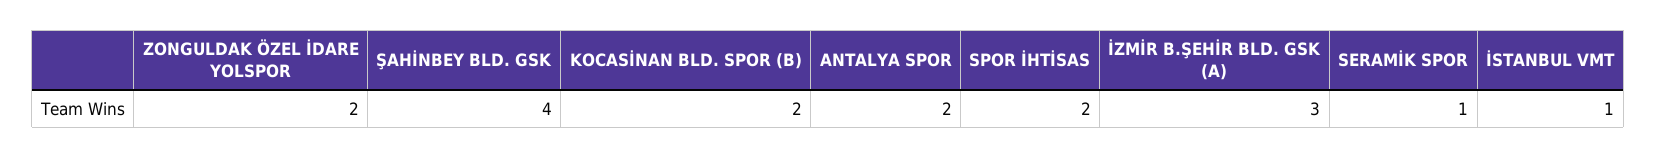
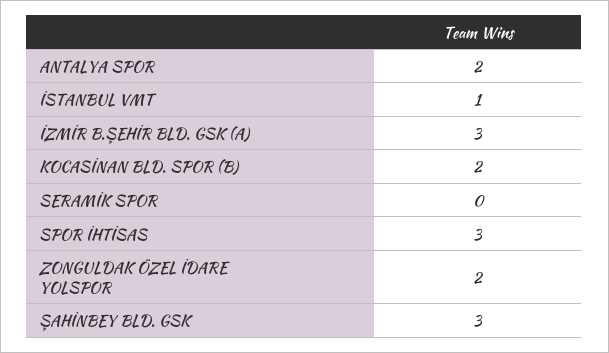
  {
    "ZONGULDAK ÖZEL İDARE YOLSPOR": 2,
-   "ŞAHİNBEY BLD. GSK": 4,
+   "ŞAHİNBEY BLD. GSK": 3,
    "KOCASİNAN BLD. SPOR (B)": 2,
    "ANTALYA SPOR": 2,
-   "SPOR İHTİSAS": 2,
+   "SPOR İHTİSAS": 3,
    "İZMİR B.ŞEHİR BLD. GSK (A)": 3,
-   "SERAMİK SPOR": 1,
+   "SERAMİK SPOR": 0,
    "İSTANBUL VMT": 1
  }

